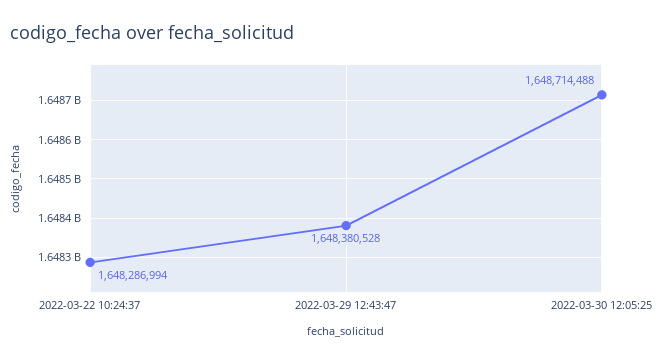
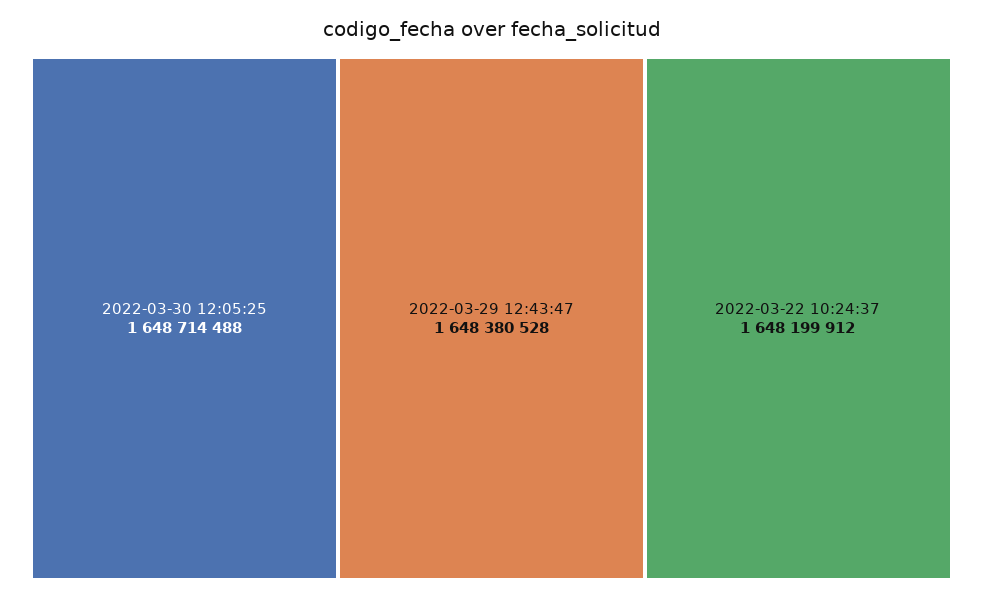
  {
-   "2022-03-22 10:24:37": 1648286994,
+   "2022-03-22 10:24:37": 1648199912,
    "2022-03-29 12:43:47": 1648380528,
    "2022-03-30 12:05:25": 1648714488
  }

